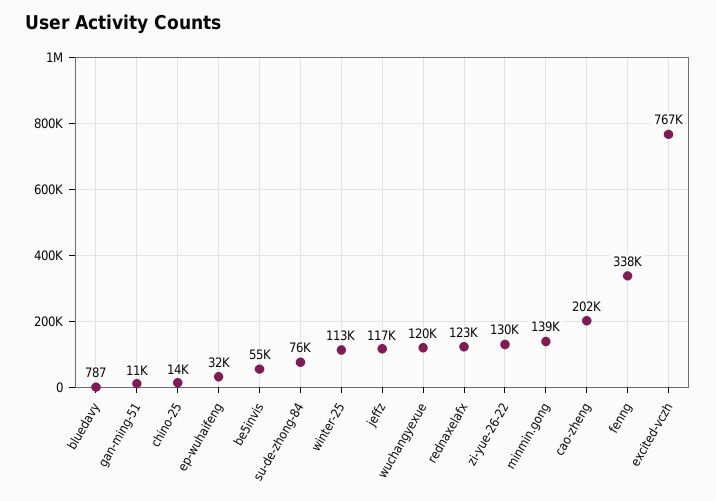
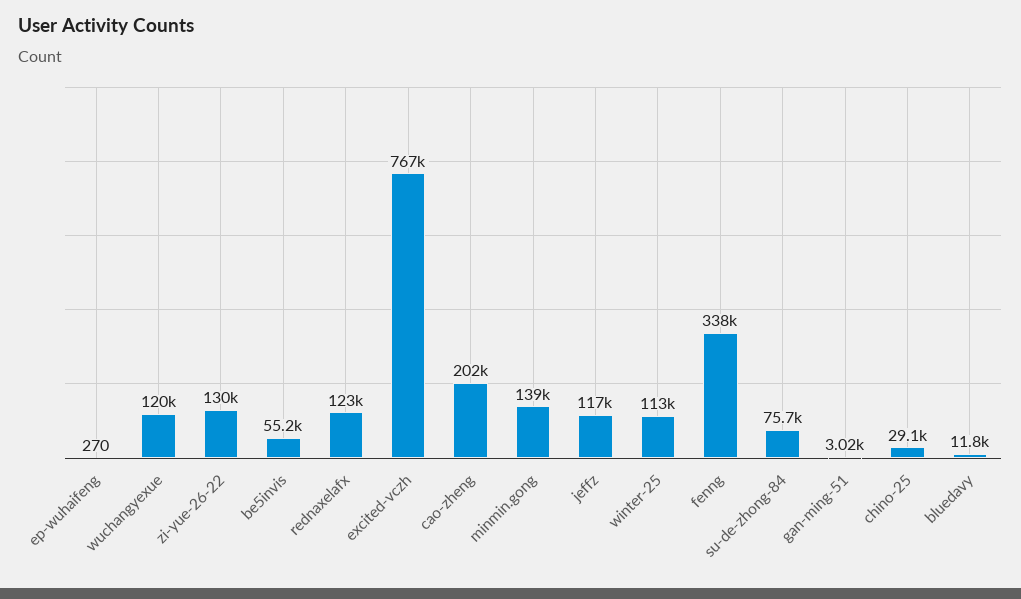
  {
-   "bluedavy": 787,
+   "bluedavy": 11800,
-   "gan-ming-51": 11000,
+   "gan-ming-51": 3020,
-   "chino-25": 14000,
+   "chino-25": 29100,
-   "ep-wuhaifeng": 32000,
+   "ep-wuhaifeng": 270,
    "be5invis": 55200,
    "su-de-zhong-84": 75700,
    "winter-25": 113000,
    "jeffz": 117000,
    "wuchangyexue": 120000,
    "rednaxelafx": 123000,
    "zi-yue-26-22": 130000,
    "minmin.gong": 139000,
    "cao-zheng": 202000,
    "fenng": 338000,
    "excited-vczh": 767000
  }

